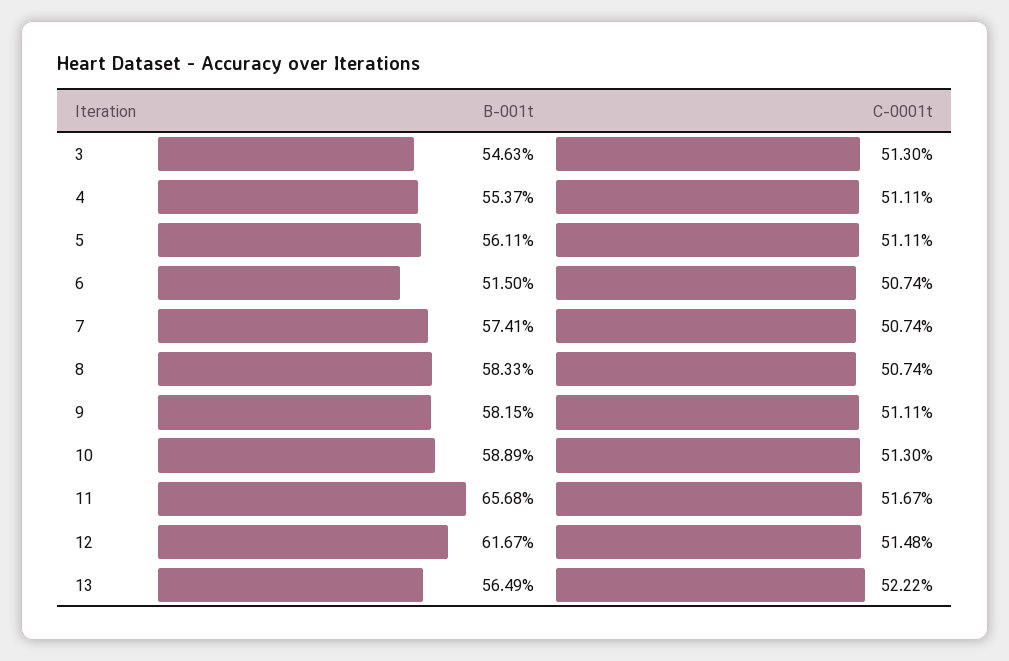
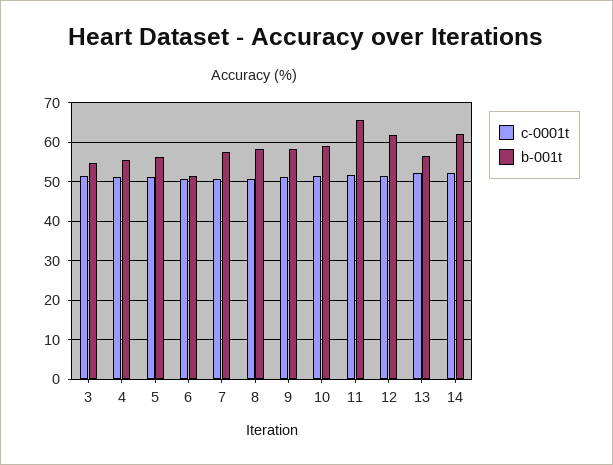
  {
    "B-001t": {
      "3": 54.63,
      "4": 55.37,
      "5": 56.11,
      "6": 51.5,
      "7": 57.41,
      "8": 58.33,
      "9": 58.15,
      "10": 58.89,
      "11": 65.68,
      "12": 61.67,
-     "13": 56.49
+     "13": 56.49,
+     "14": 62
    },
    "C-0001t": {
      "3": 51.3,
      "4": 51.11,
      "5": 51.11,
      "6": 50.74,
      "7": 50.74,
      "8": 50.74,
      "9": 51.11,
      "10": 51.3,
      "11": 51.67,
      "12": 51.48,
-     "13": 52.22
+     "13": 52.22,
+     "14": 52
    }
  }

